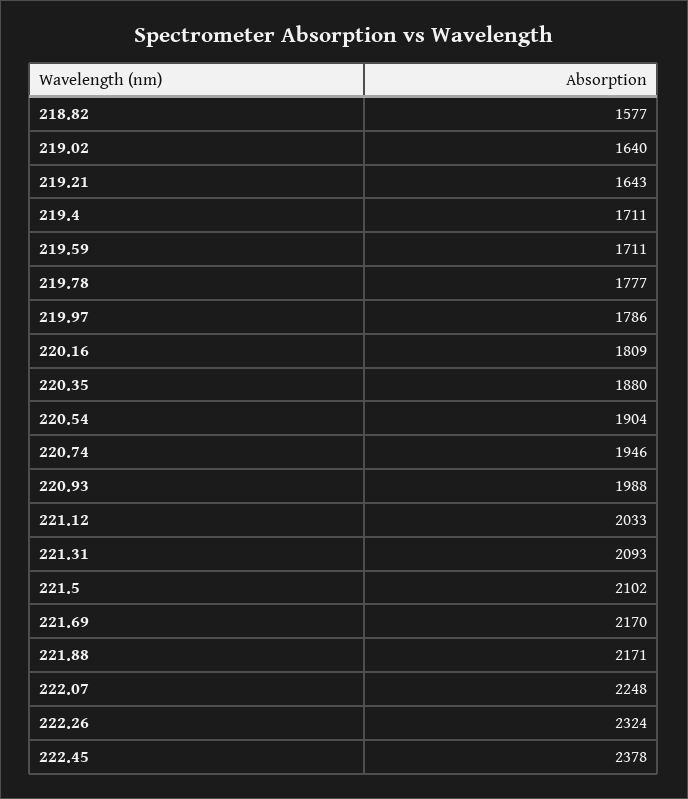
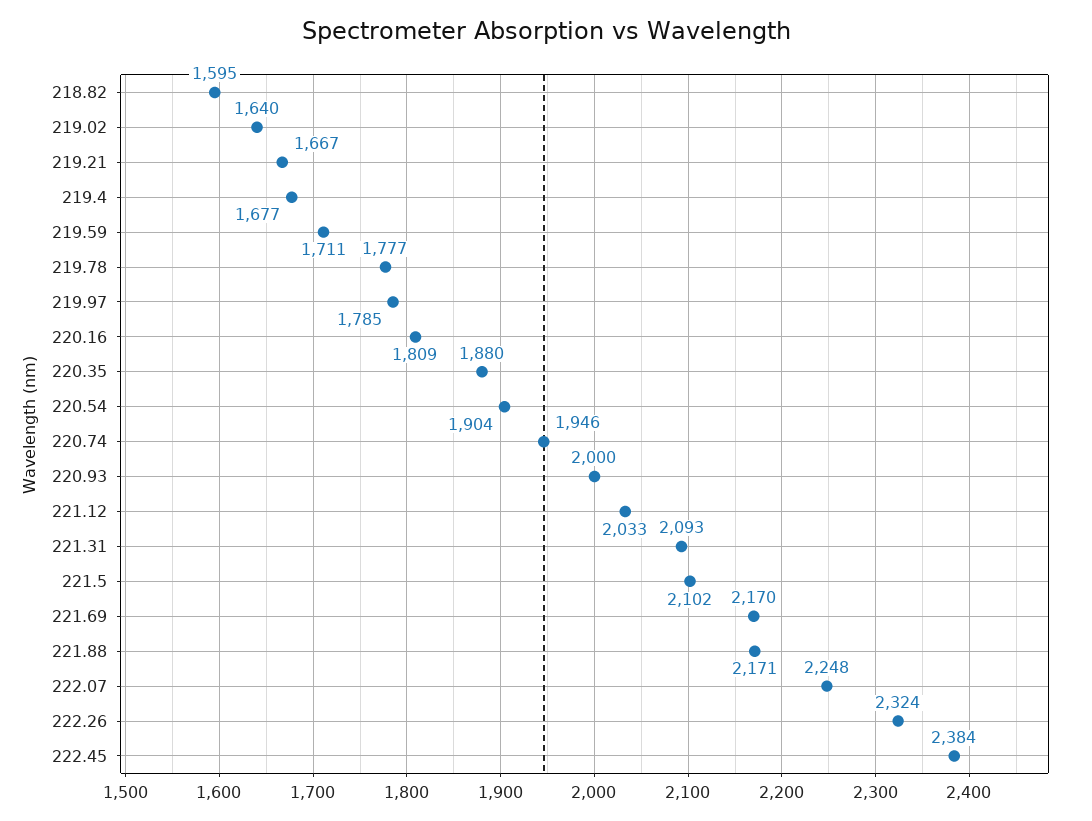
  {
-   "218.82": 1577,
+   "218.82": 1595,
    "219.02": 1640,
-   "219.21": 1643,
+   "219.21": 1667,
-   "219.4": 1711,
+   "219.4": 1677,
    "219.59": 1711,
    "219.78": 1777,
-   "219.97": 1786,
+   "219.97": 1785,
    "220.16": 1809,
    "220.35": 1880,
    "220.54": 1904,
    "220.74": 1946,
-   "220.93": 1988,
+   "220.93": 2000,
    "221.12": 2033,
    "221.31": 2093,
    "221.5": 2102,
    "221.69": 2170,
    "221.88": 2171,
    "222.07": 2248,
    "222.26": 2324,
-   "222.45": 2378
+   "222.45": 2384
  }

